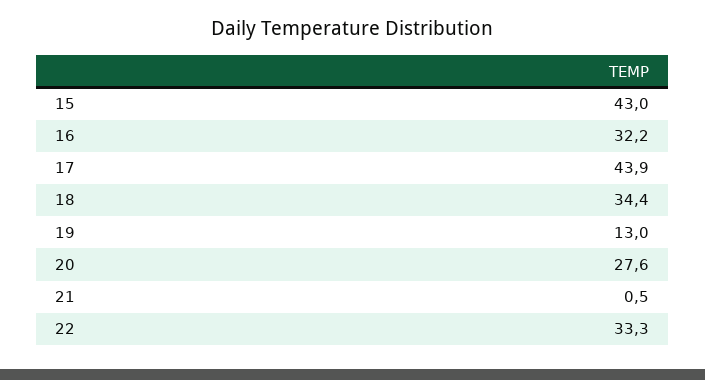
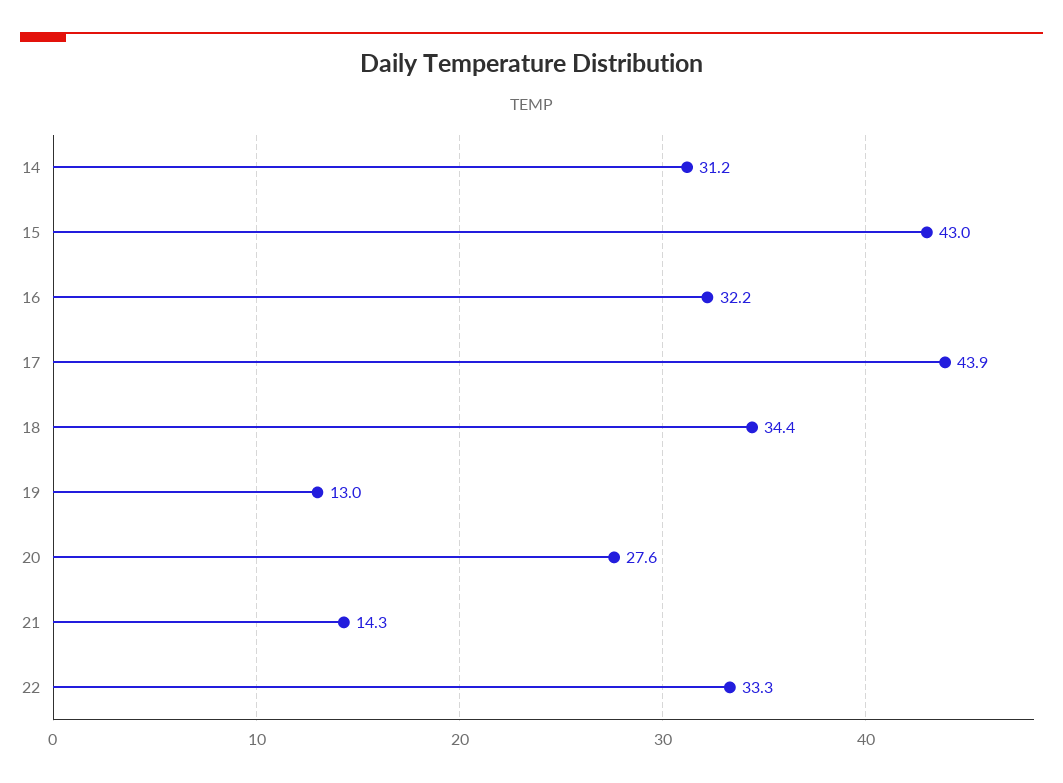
  {
    "15": 43,
    "16": 32.2,
    "17": 43.9,
    "18": 34.4,
    "19": 13,
    "20": 27.6,
-   "21": 0.5,
+   "21": 14.3,
-   "22": 33.3
+   "22": 33.3,
+   "14": 31.2
  }

